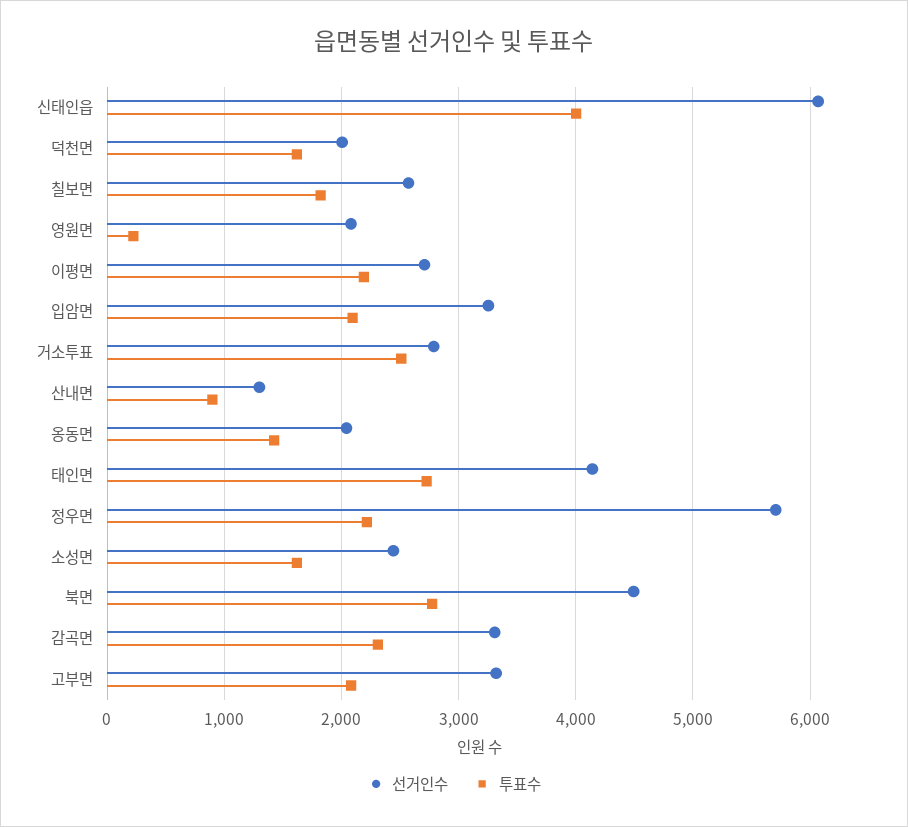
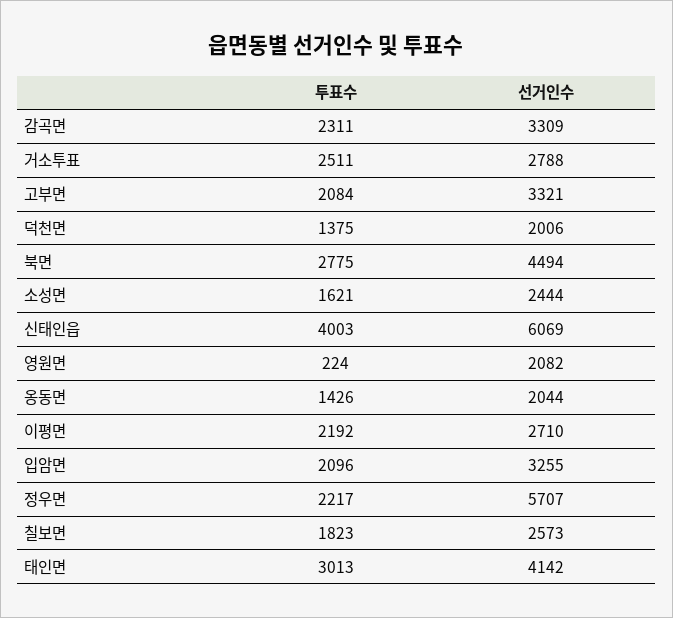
  {
    "선거인수": {
      "신태인읍": 6069,
      "덕천면": 2006,
      "칠보면": 2573,
      "영원면": 2082,
      "이평면": 2710,
      "입암면": 3255,
      "거소투표": 2788,
-     "산내면": 1300,
      "옹동면": 2044,
      "태인면": 4142,
      "정우면": 5707,
      "소성면": 2444,
      "북면": 4494,
      "감곡면": 3309,
      "고부면": 3321
    },
    "투표수": {
      "신태인읍": 4003,
-     "덕천면": 1600,
+     "덕천면": 1375,
      "칠보면": 1823,
      "영원면": 224,
      "이평면": 2192,
      "입암면": 2096,
      "거소투표": 2511,
-     "산내면": 900,
      "옹동면": 1426,
-     "태인면": 2700,
+     "태인면": 3013,
      "정우면": 2217,
      "소성면": 1621,
      "북면": 2775,
      "감곡면": 2311,
      "고부면": 2084
    }
  }

